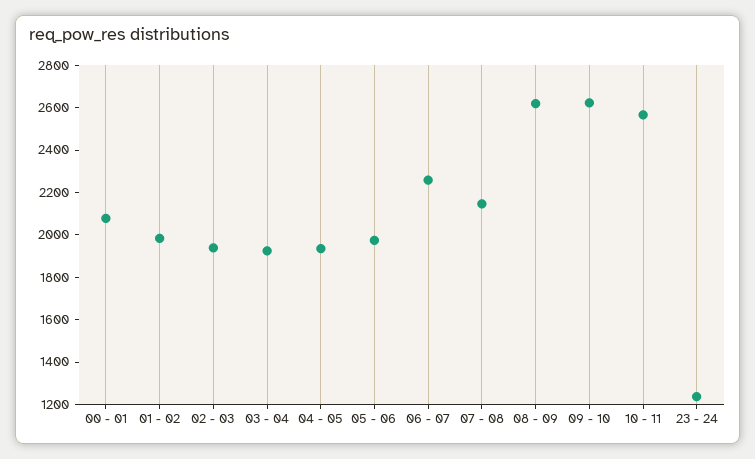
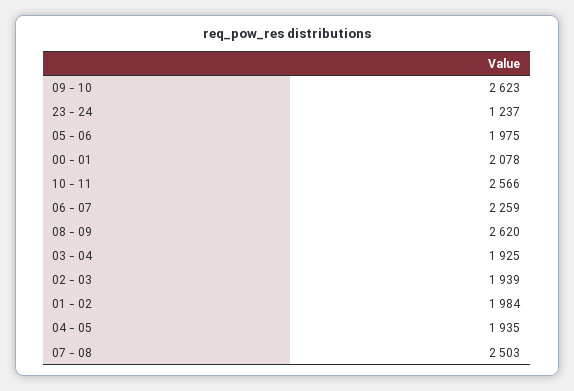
  {
    "00 - 01": 2078,
    "01 - 02": 1984,
    "02 - 03": 1939,
    "03 - 04": 1925,
    "04 - 05": 1935,
    "05 - 06": 1975,
    "06 - 07": 2259,
-   "07 - 08": 2150,
+   "07 - 08": 2503,
    "08 - 09": 2620,
    "09 - 10": 2623,
    "10 - 11": 2566,
    "23 - 24": 1237
  }

